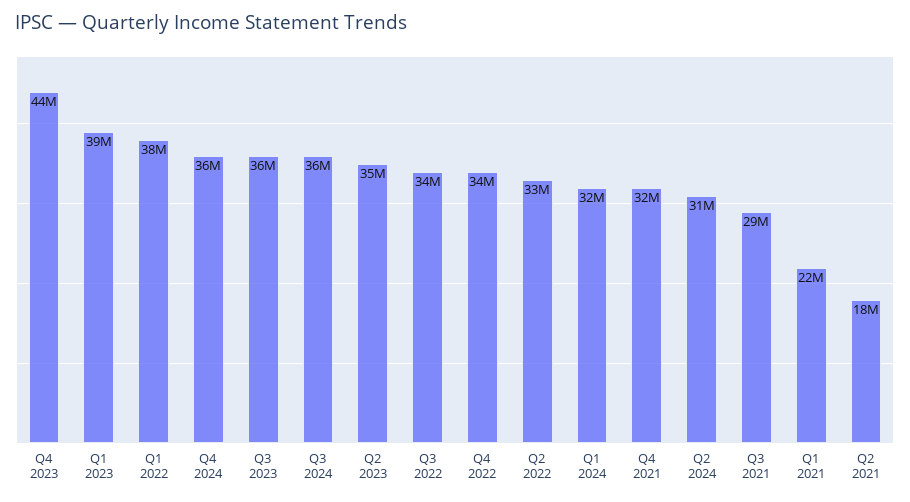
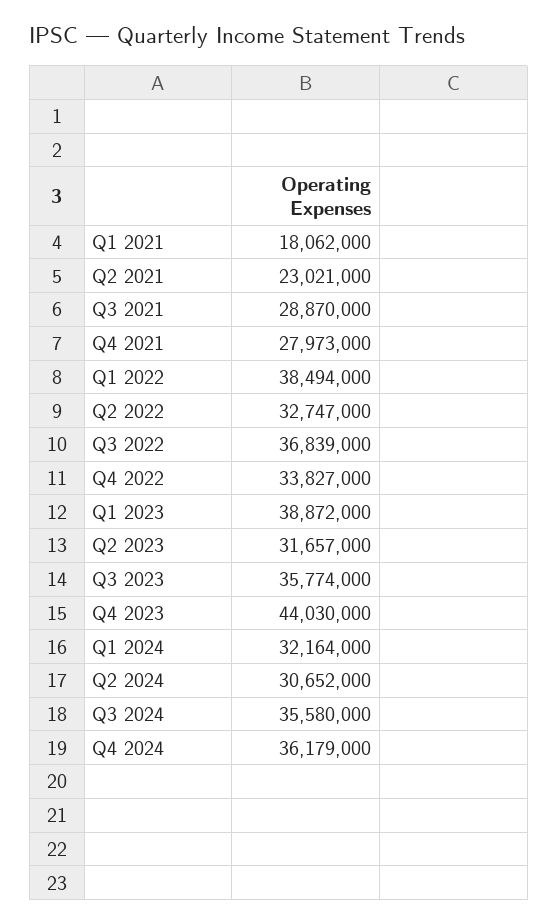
  {
    "Q4 2023": 44030000,
    "Q1 2023": 38872000,
    "Q1 2022": 38494000,
    "Q4 2024": 36179000,
    "Q3 2023": 35774000,
    "Q3 2024": 35580000,
-   "Q2 2023": 35000000,
+   "Q2 2023": 31657000,
-   "Q3 2022": 34000000,
+   "Q3 2022": 36839000,
    "Q4 2022": 33827000,
    "Q2 2022": 32747000,
    "Q1 2024": 32164000,
-   "Q4 2021": 32000000,
+   "Q4 2021": 27973000,
    "Q2 2024": 30652000,
    "Q3 2021": 28870000,
-   "Q1 2021": 22000000,
+   "Q1 2021": 18062000,
-   "Q2 2021": 18000000
+   "Q2 2021": 23021000
  }

